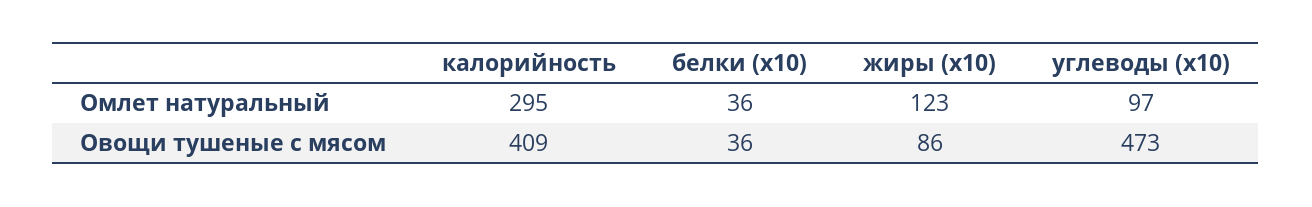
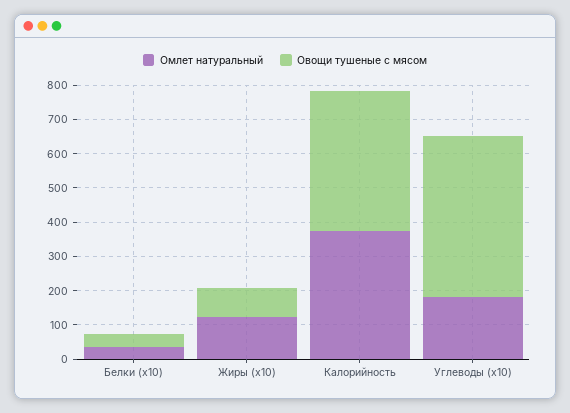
  {
    "Омлет натуральный": {
-     "калорийность": 295,
+     "калорийность": 375,
      "белки (x10)": 36,
      "жиры (x10)": 123,
-     "углеводы (x10)": 97
+     "углеводы (x10)": 175
    },
    "Овощи тушеные с мясом": {
      "калорийность": 409,
      "белки (x10)": 36,
      "жиры (x10)": 86,
      "углеводы (x10)": 473
    }
  }

